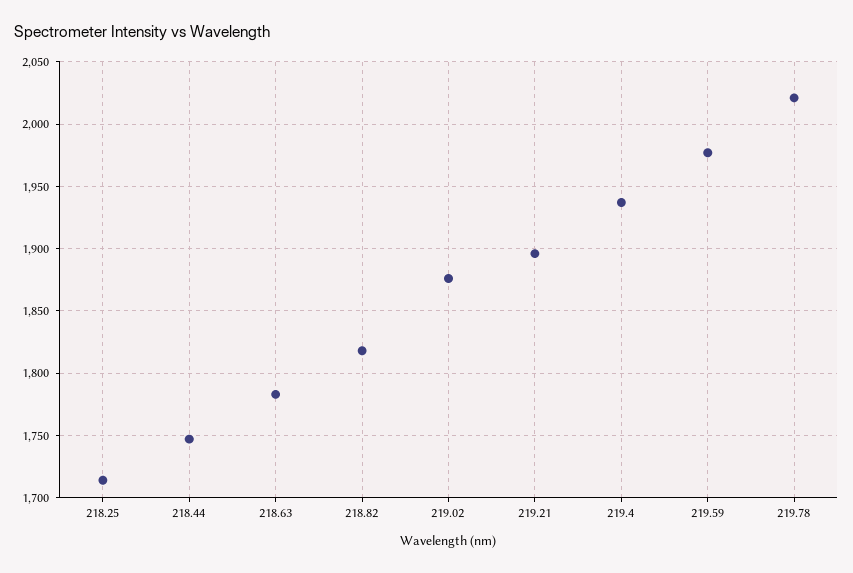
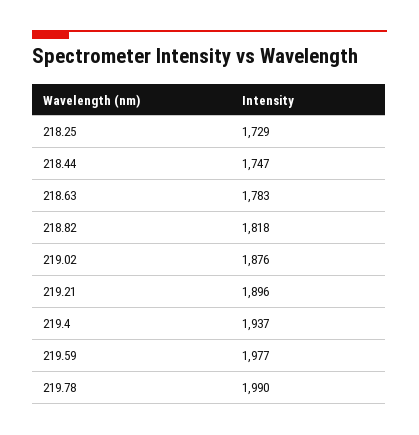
  {
-   "218.25": 1715,
+   "218.25": 1729,
    "218.44": 1747,
    "218.63": 1783,
    "218.82": 1818,
    "219.02": 1876,
    "219.21": 1896,
    "219.4": 1937,
    "219.59": 1977,
-   "219.78": 2020
+   "219.78": 1990
  }

